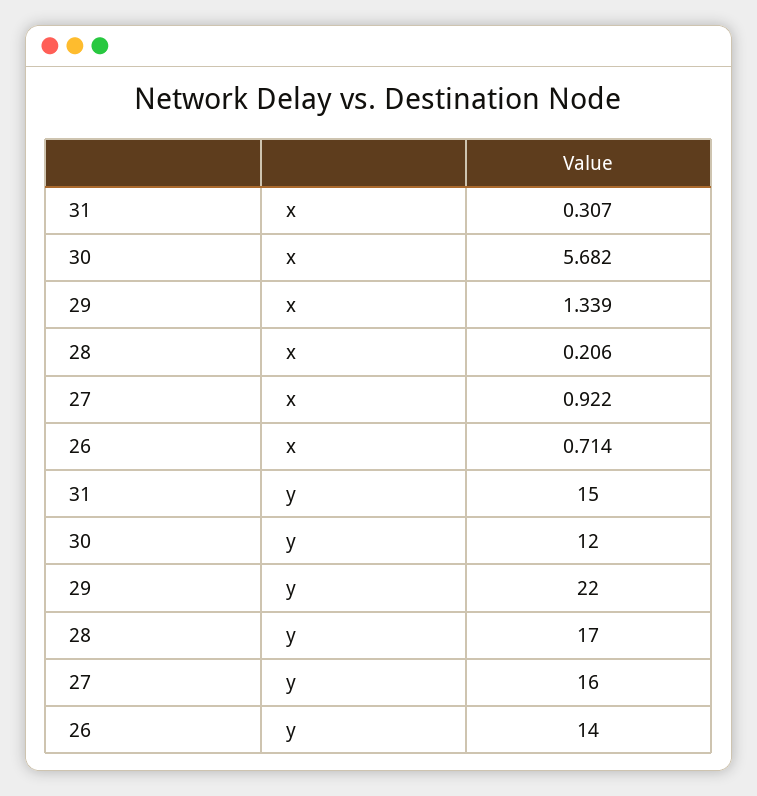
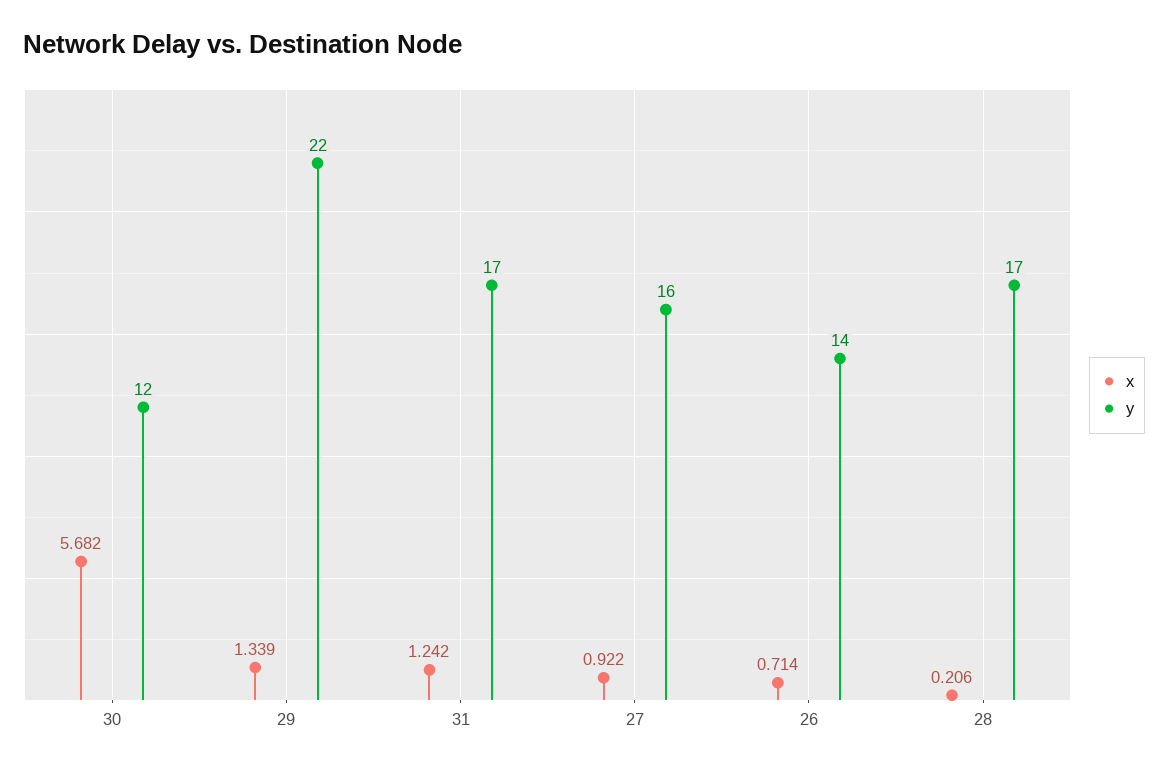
  {
    "x": {
-     "31": 0.307,
+     "31": 1.242,
      "30": 5.682,
      "29": 1.339,
      "28": 0.206,
      "27": 0.922,
      "26": 0.714
    },
    "y": {
-     "31": 15,
+     "31": 17,
      "30": 12,
      "29": 22,
      "28": 17,
      "27": 16,
      "26": 14
    }
  }

